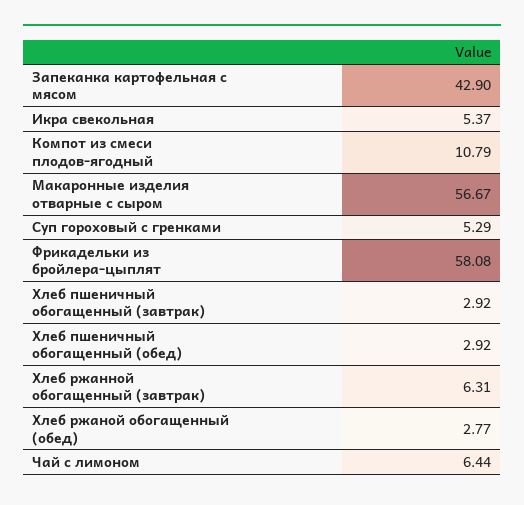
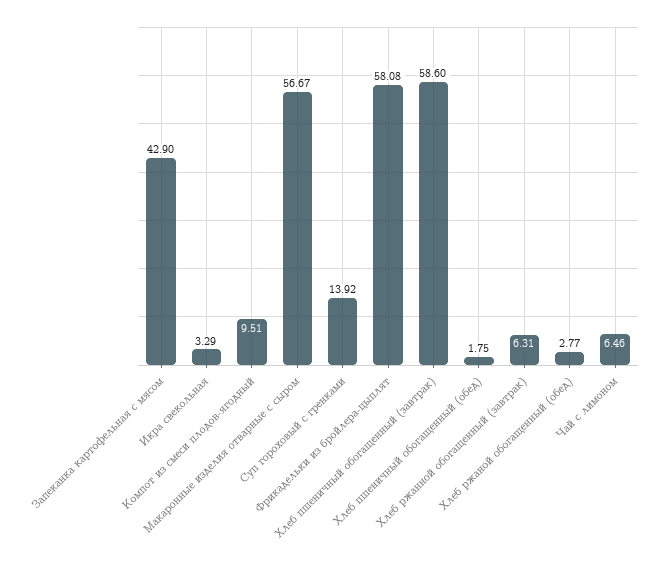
  {
    "Запеканка картофельная с мясом": 42.9,
-   "Икра свекольная": 5.37,
+   "Икра свекольная": 3.29,
-   "Компот из смеси плодов-ягодный": 10.79,
+   "Компот из смеси плодов-ягодный": 9.51,
    "Макаронные изделия отварные с сыром": 56.67,
-   "Суп гороховый с гренками": 5.29,
+   "Суп гороховый с гренками": 13.92,
    "Фрикадельки из бройлера-цыплят": 58.08,
-   "Хлеб пшеничный обогащенный (завтрак)": 2.92,
+   "Хлеб пшеничный обогащенный (завтрак)": 58.6,
-   "Хлеб пшеничный обогащенный (обед)": 2.92,
+   "Хлеб пшеничный обогащенный (обед)": 1.75,
    "Хлеб ржанной обогащенный (завтрак)": 6.31,
    "Хлеб ржаной обогащенный (обед)": 2.77,
-   "Чай с лимоном": 6.44
+   "Чай с лимоном": 6.46
  }

